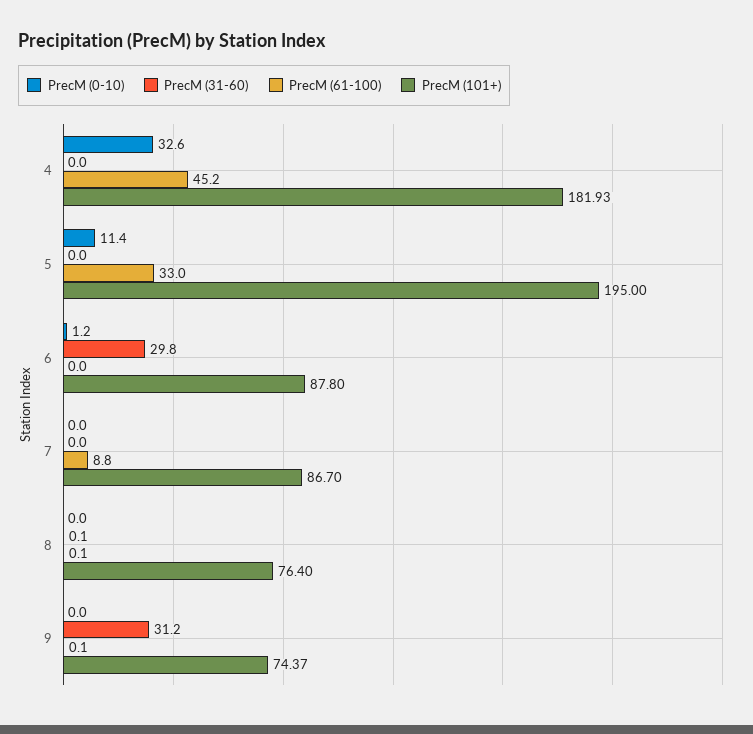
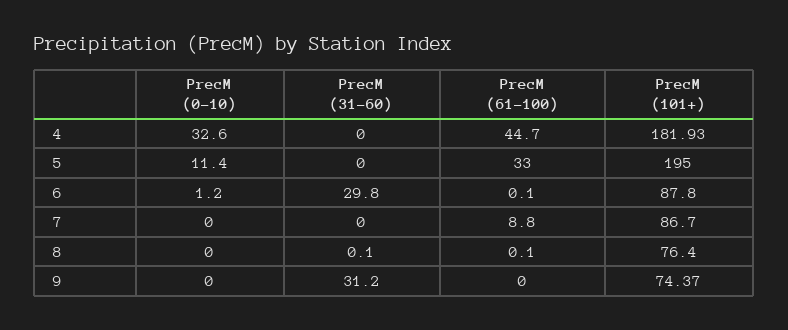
  {
    "PrecM (0-10)": {
      "4": 32.6,
      "5": 11.4,
      "6": 1.2,
      "7": 0,
      "8": 0,
      "9": 0
    },
    "PrecM (31-60)": {
      "4": 0,
      "5": 0,
      "6": 29.8,
      "7": 0,
      "8": 0.1,
      "9": 31.2
    },
    "PrecM (61-100)": {
-     "4": 45.2,
+     "4": 44.7,
      "5": 33,
-     "6": 0,
+     "6": 0.1,
      "7": 8.8,
      "8": 0.1,
-     "9": 0.1
+     "9": 0
    },
    "PrecM (101+)": {
      "4": 181.93,
      "5": 195,
      "6": 87.8,
      "7": 86.7,
      "8": 76.4,
      "9": 74.37
    }
  }

